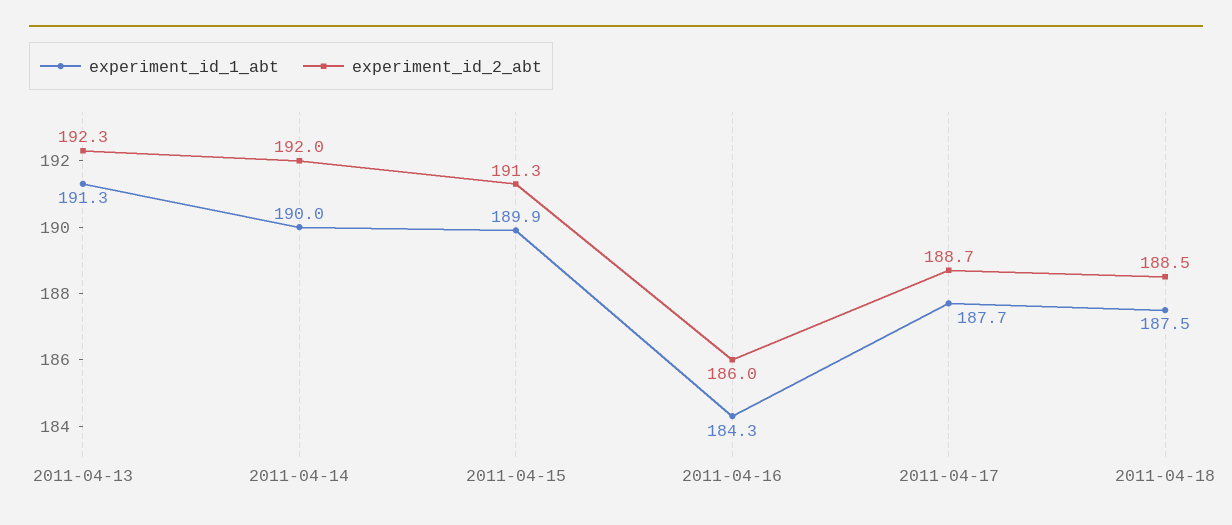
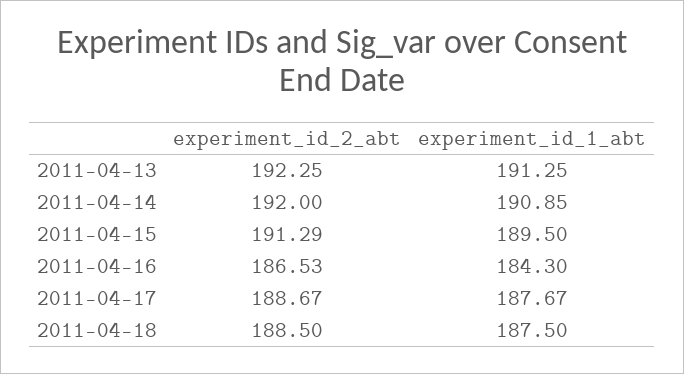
  {
    "experiment_id_1_abt": {
      "2011-04-13": 191.25,
-     "2011-04-14": 190,
+     "2011-04-14": 190.85,
-     "2011-04-15": 189.9,
+     "2011-04-15": 189.5,
      "2011-04-16": 184.3,
      "2011-04-17": 187.67,
      "2011-04-18": 187.5
    },
    "experiment_id_2_abt": {
      "2011-04-13": 192.25,
      "2011-04-14": 192,
      "2011-04-15": 191.29,
-     "2011-04-16": 186,
+     "2011-04-16": 186.53,
      "2011-04-17": 188.67,
      "2011-04-18": 188.5
    }
  }

